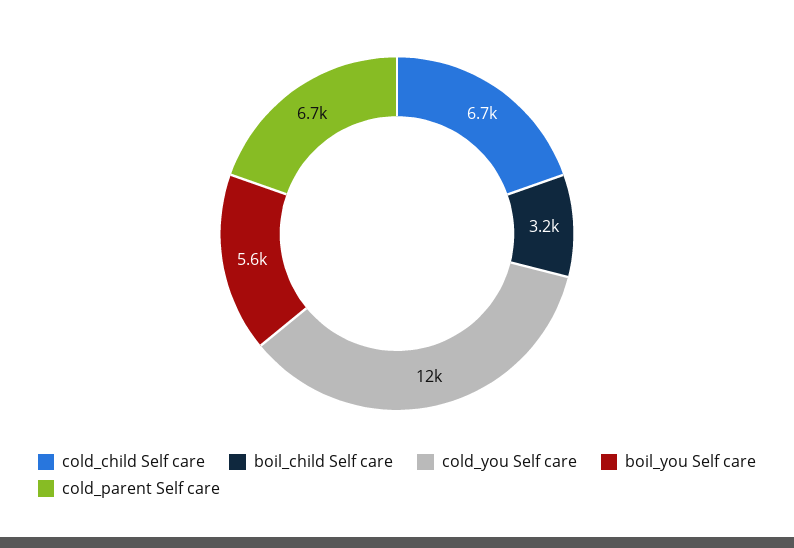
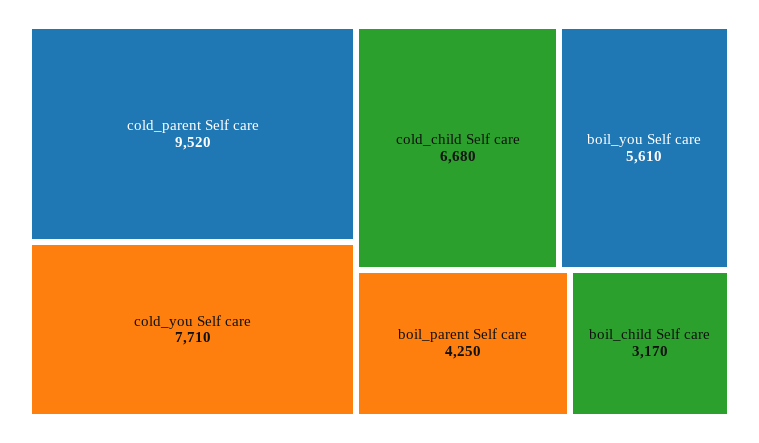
  {
    "cold_child Self care": 6680,
    "boil_child Self care": 3170,
-   "cold_you Self care": 12000,
+   "cold_you Self care": 7710,
    "boil_you Self care": 5610,
-   "cold_parent Self care": 6700
+   "cold_parent Self care": 9520,
+   "boil_parent Self care": 4250
  }

